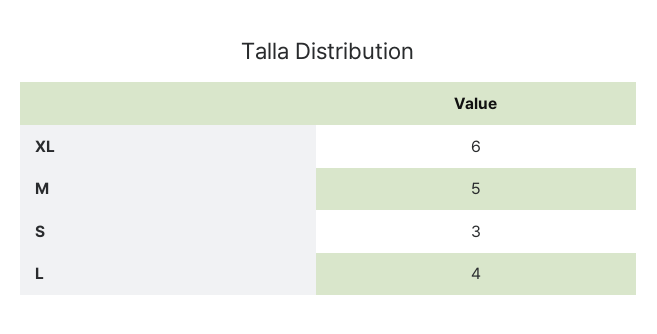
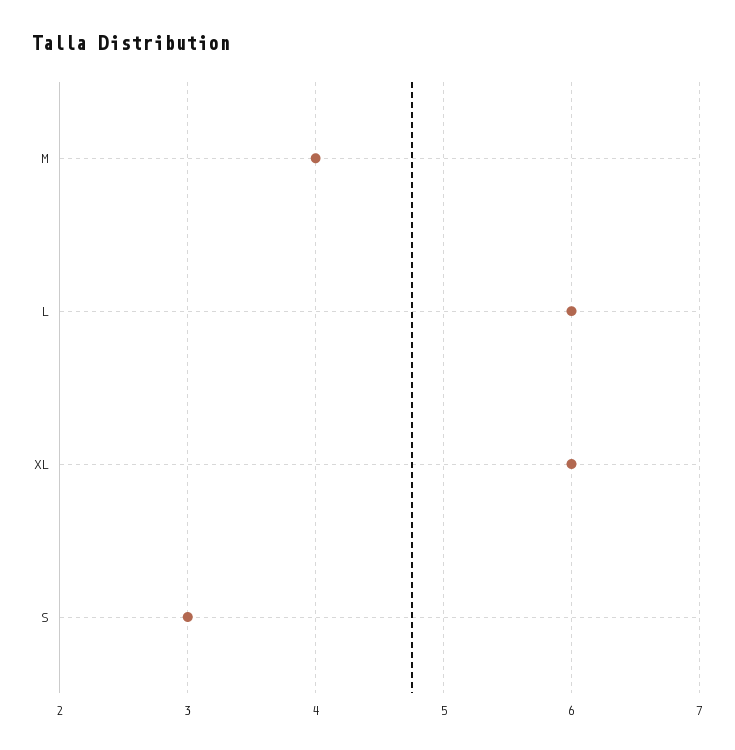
  {
    "XL": 6,
-   "M": 5,
+   "M": 4,
    "S": 3,
-   "L": 4
+   "L": 6
  }

